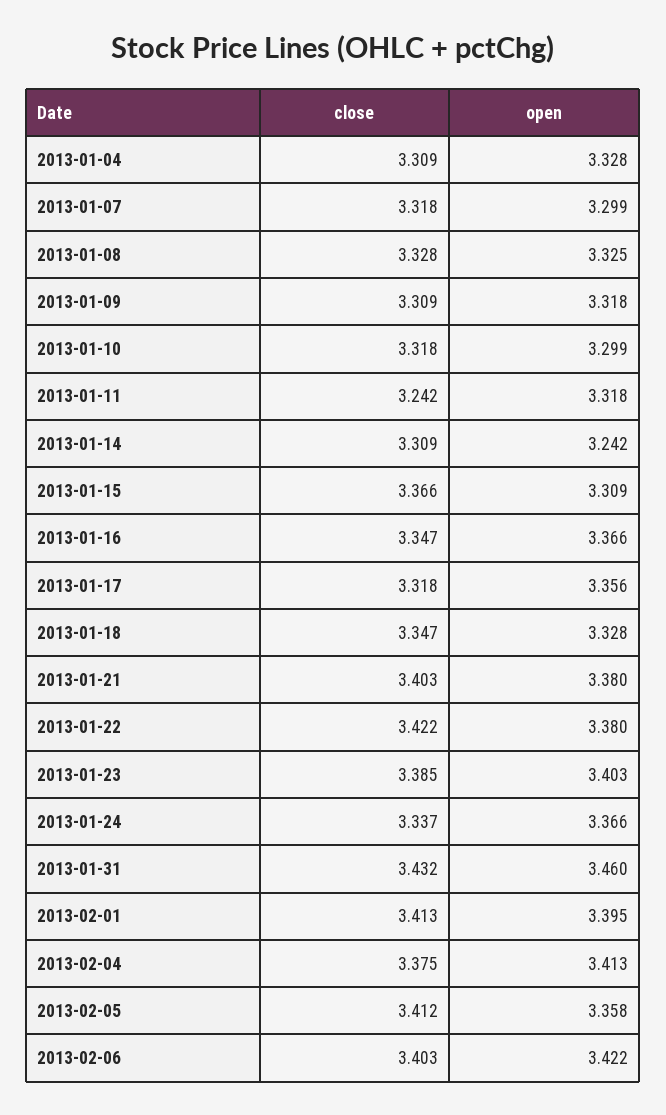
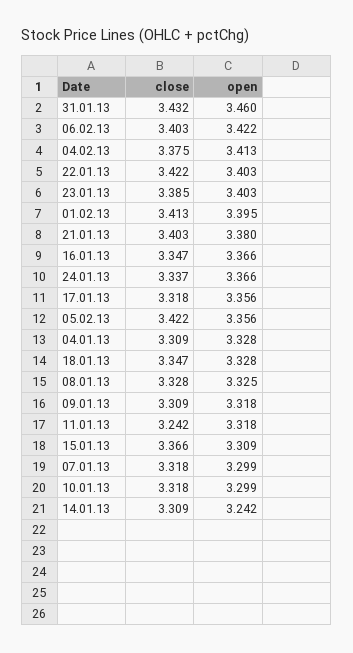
  {
    "close": {
      "2013-01-04": 3.309,
      "2013-01-07": 3.318,
      "2013-01-08": 3.328,
      "2013-01-09": 3.309,
      "2013-01-10": 3.318,
      "2013-01-11": 3.242,
      "2013-01-14": 3.309,
      "2013-01-15": 3.366,
      "2013-01-16": 3.347,
      "2013-01-17": 3.318,
      "2013-01-18": 3.347,
      "2013-01-21": 3.403,
      "2013-01-22": 3.422,
      "2013-01-23": 3.385,
      "2013-01-24": 3.337,
      "2013-01-31": 3.432,
      "2013-02-01": 3.413,
      "2013-02-04": 3.375,
-     "2013-02-05": 3.412,
+     "2013-02-05": 3.422,
      "2013-02-06": 3.403
    },
    "open": {
      "2013-01-04": 3.328,
      "2013-01-07": 3.299,
      "2013-01-08": 3.325,
      "2013-01-09": 3.318,
      "2013-01-10": 3.299,
      "2013-01-11": 3.318,
      "2013-01-14": 3.242,
      "2013-01-15": 3.309,
      "2013-01-16": 3.366,
      "2013-01-17": 3.356,
      "2013-01-18": 3.328,
      "2013-01-21": 3.38,
-     "2013-01-22": 3.38,
+     "2013-01-22": 3.403,
      "2013-01-23": 3.403,
      "2013-01-24": 3.366,
      "2013-01-31": 3.46,
      "2013-02-01": 3.395,
      "2013-02-04": 3.413,
-     "2013-02-05": 3.358,
+     "2013-02-05": 3.356,
      "2013-02-06": 3.422
    }
  }

